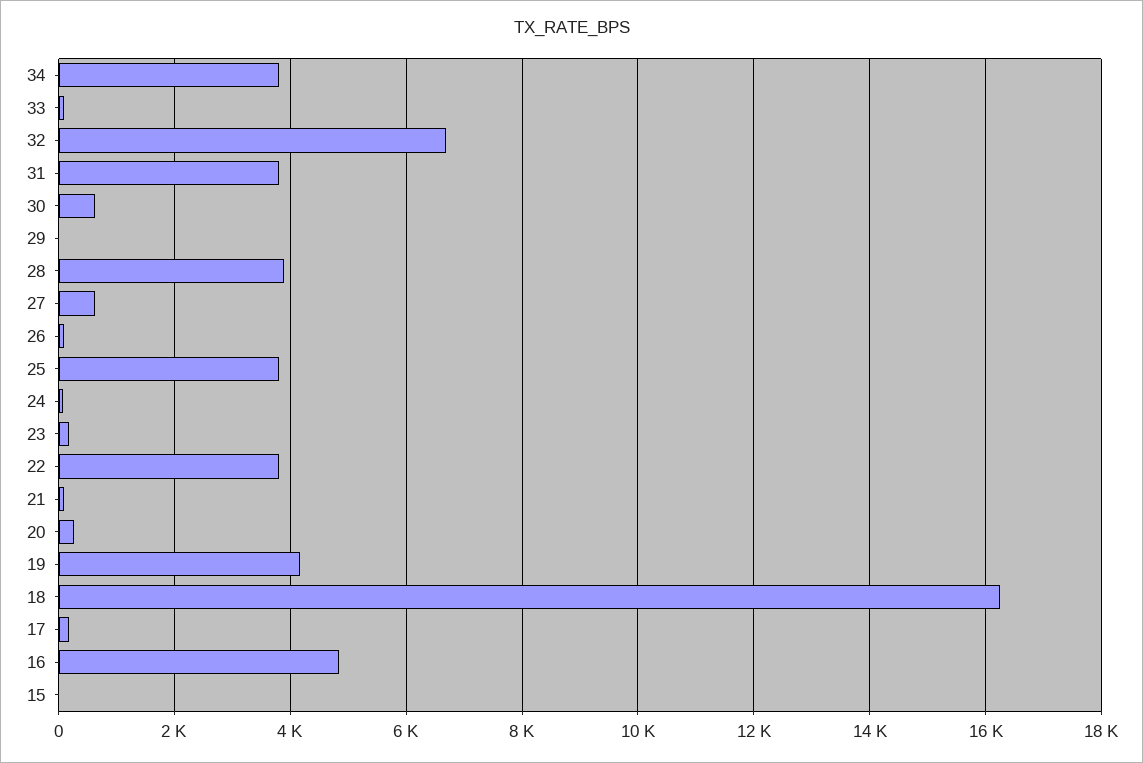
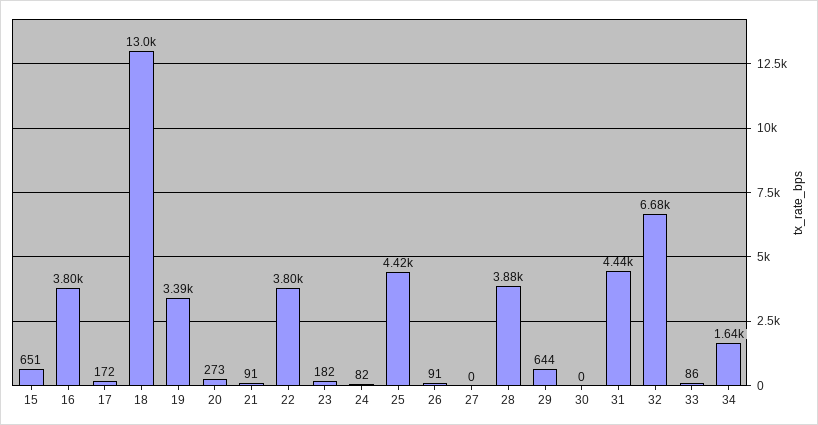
  {
-   "34": 3800,
+   "34": 1640,
    "33": 86,
    "32": 6680,
-   "31": 3800,
+   "31": 4440,
-   "30": 600,
+   "30": 0,
-   "29": 0,
+   "29": 644,
    "28": 3880,
-   "27": 600,
+   "27": 0,
    "26": 91,
-   "25": 3800,
+   "25": 4420,
    "24": 82,
    "23": 182,
    "22": 3800,
    "21": 91,
    "20": 273,
-   "19": 4200,
+   "19": 3390,
-   "18": 16200,
+   "18": 13000,
    "17": 172,
-   "16": 4800,
+   "16": 3800,
-   "15": 0
+   "15": 651
  }

